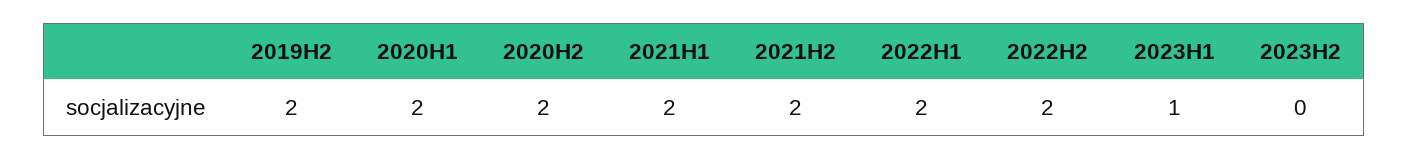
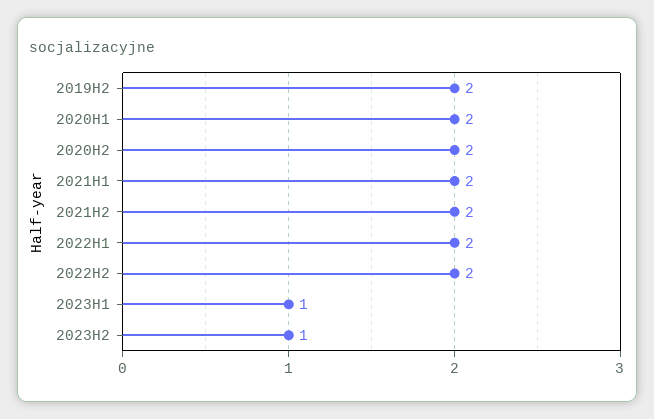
  {
    "2019H2": 2,
    "2020H1": 2,
    "2020H2": 2,
    "2021H1": 2,
    "2021H2": 2,
    "2022H1": 2,
    "2022H2": 2,
    "2023H1": 1,
-   "2023H2": 0
+   "2023H2": 1
  }

